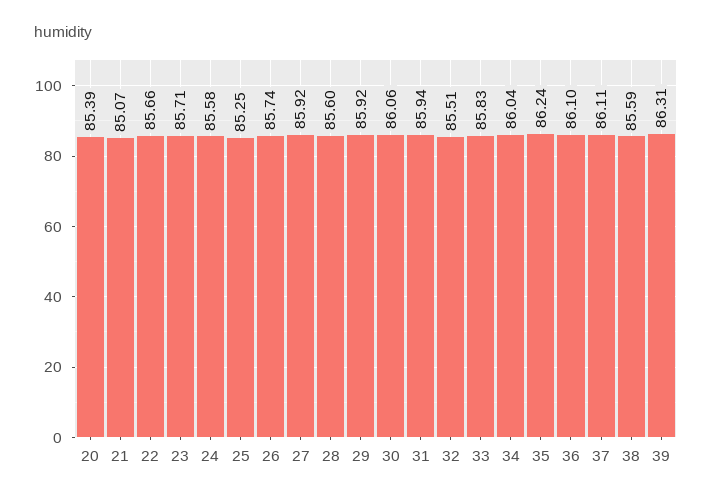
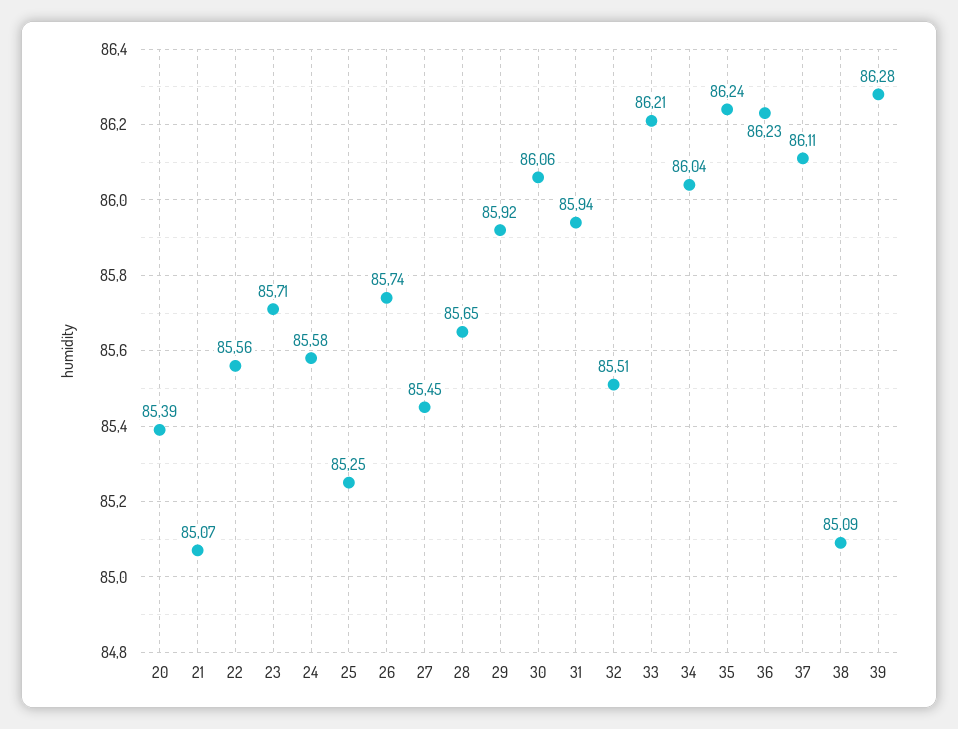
  {
    "20": 85.39,
    "21": 85.07,
-   "22": 85.66,
+   "22": 85.56,
    "23": 85.71,
    "24": 85.58,
    "25": 85.25,
    "26": 85.74,
-   "27": 85.92,
+   "27": 85.45,
-   "28": 85.6,
+   "28": 85.65,
    "29": 85.92,
    "30": 86.06,
    "31": 85.94,
    "32": 85.51,
-   "33": 85.83,
+   "33": 86.21,
    "34": 86.04,
    "35": 86.24,
-   "36": 86.1,
+   "36": 86.23,
    "37": 86.11,
-   "38": 85.59,
+   "38": 85.09,
-   "39": 86.31
+   "39": 86.28
  }

